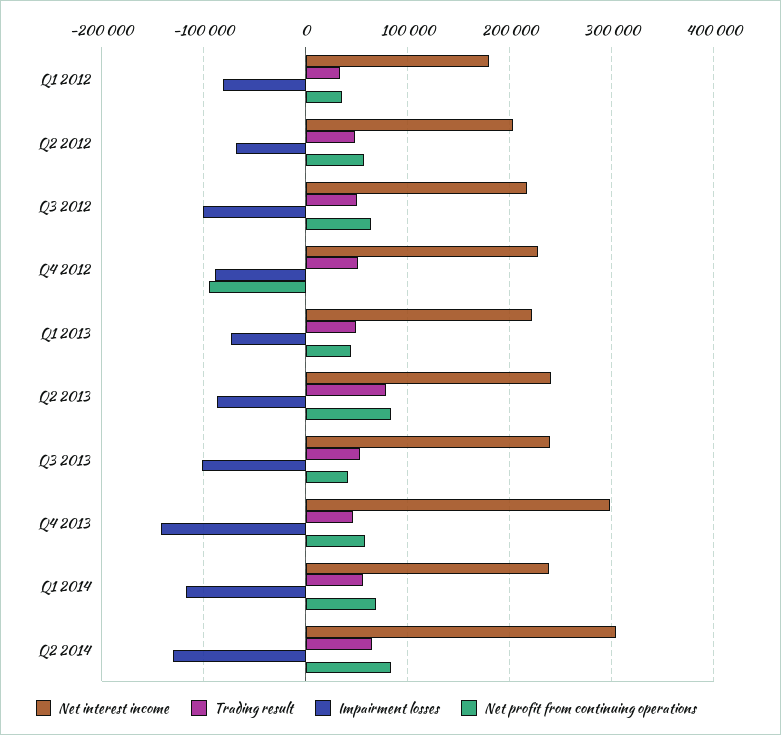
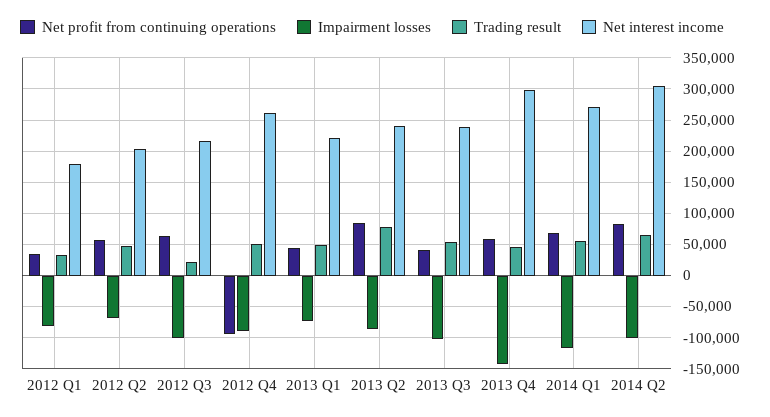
  {
    "Net interest income": {
      "Q1 2012": 180000,
      "Q2 2012": 200000,
      "Q3 2012": 220000,
-     "Q4 2012": 230000,
+     "Q4 2012": 260000,
      "Q1 2013": 220000,
      "Q2 2013": 240000,
      "Q3 2013": 240000,
      "Q4 2013": 300000,
-     "Q1 2014": 240000,
+     "Q1 2014": 270000,
      "Q2 2014": 300000
    },
    "Trading result": {
      "Q1 2012": 30000,
      "Q2 2012": 50000,
-     "Q3 2012": 50000,
+     "Q3 2012": 20000,
      "Q4 2012": 50000,
      "Q1 2013": 50000,
      "Q2 2013": 80000,
      "Q3 2013": 50000,
      "Q4 2013": 50000,
      "Q1 2014": 60000,
      "Q2 2014": 70000
    },
    "Impairment losses": {
      "Q1 2012": -80000,
      "Q2 2012": -70000,
      "Q3 2012": -100000,
      "Q4 2012": -90000,
      "Q1 2013": -70000,
      "Q2 2013": -90000,
      "Q3 2013": -100000,
      "Q4 2013": -140000,
      "Q1 2014": -120000,
-     "Q2 2014": -130000
+     "Q2 2014": -100000
    },
    "Net profit from continuing operations": {
      "Q1 2012": 40000,
      "Q2 2012": 60000,
      "Q3 2012": 60000,
      "Q4 2012": -90000,
      "Q1 2013": 40000,
      "Q2 2013": 80000,
      "Q3 2013": 40000,
      "Q4 2013": 60000,
      "Q1 2014": 70000,
      "Q2 2014": 80000
    }
  }

